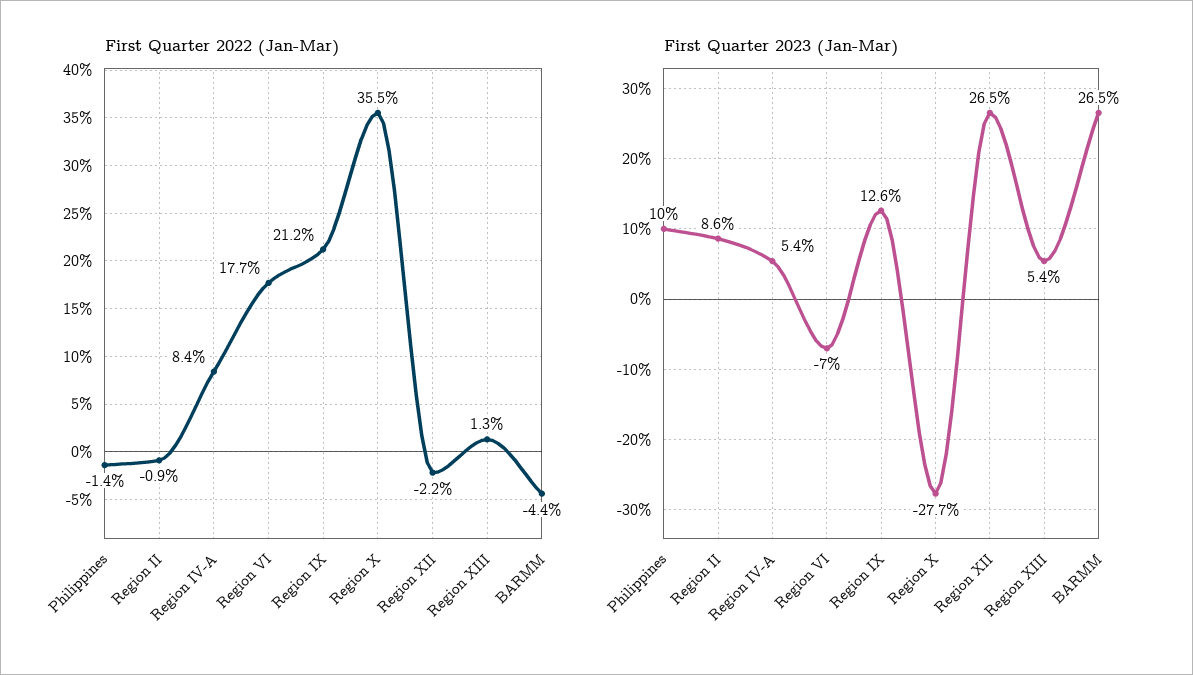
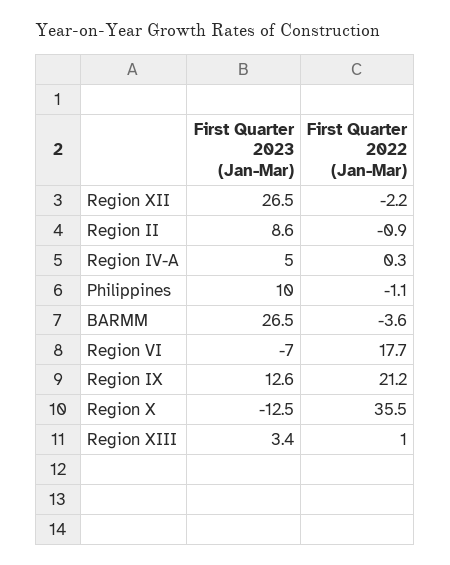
  {
    "First Quarter 2022 (Jan-Mar)": {
-     "Philippines": -1.4,
+     "Philippines": -1.1,
      "Region II": -0.9,
-     "Region IV-A": 8.4,
+     "Region IV-A": 0.3,
      "Region VI": 17.7,
      "Region IX": 21.2,
      "Region X": 35.5,
      "Region XII": -2.2,
-     "Region XIII": 1.3,
+     "Region XIII": 1,
-     "BARMM": -4.4
+     "BARMM": -3.6
    },
    "First Quarter 2023 (Jan-Mar)": {
      "Philippines": 10,
      "Region II": 8.6,
-     "Region IV-A": 5.4,
+     "Region IV-A": 5,
      "Region VI": -7,
      "Region IX": 12.6,
-     "Region X": -27.7,
+     "Region X": -12.5,
      "Region XII": 26.5,
-     "Region XIII": 5.4,
+     "Region XIII": 3.4,
      "BARMM": 26.5
    }
  }

